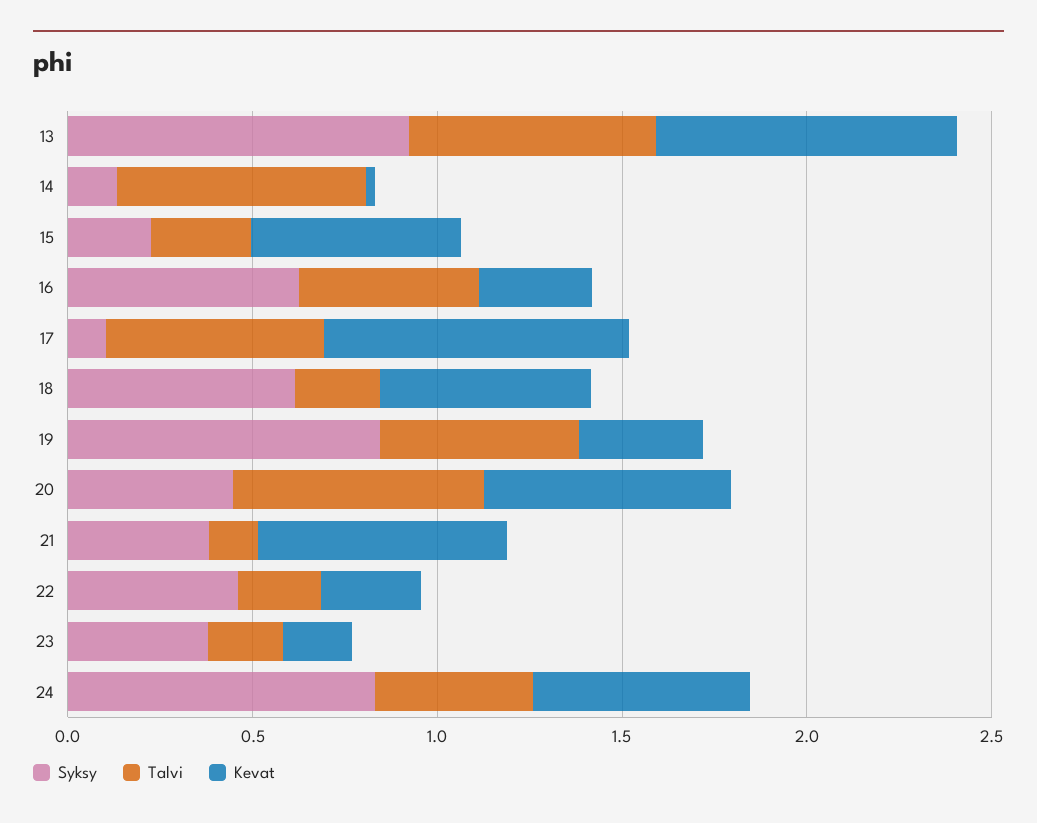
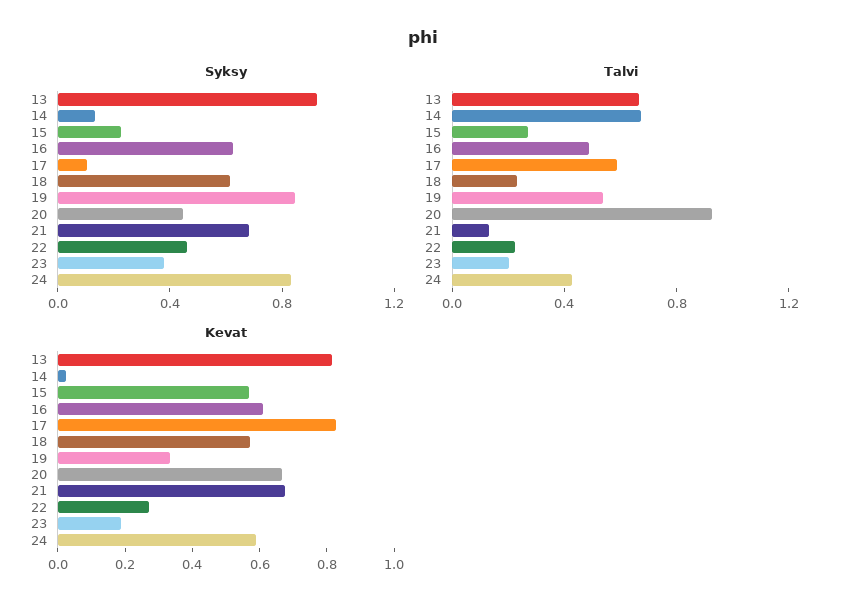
  {
    "Syksy": {
      "13": 0.9,
      "14": 0.1,
      "15": 0.2,
      "16": 0.6,
      "17": 0.1,
      "18": 0.6,
      "19": 0.8,
      "20": 0.4,
-     "21": 0.4,
+     "21": 0.7,
      "22": 0.5,
      "23": 0.4,
      "24": 0.8
    },
    "Talvi": {
      "13": 0.7,
      "14": 0.7,
      "15": 0.3,
      "16": 0.5,
      "17": 0.6,
      "18": 0.2,
      "19": 0.5,
-     "20": 0.7,
+     "20": 0.9,
      "21": 0.1,
      "22": 0.2,
      "23": 0.2,
      "24": 0.4
    },
    "Kevat": {
      "13": 0.8,
      "14": 0,
      "15": 0.55,
-     "16": 0.3,
+     "16": 0.6,
      "17": 0.85,
      "18": 0.55,
      "19": 0.35,
      "20": 0.65,
      "21": 0.65,
      "22": 0.25,
      "23": 0.2,
      "24": 0.6
    }
  }

